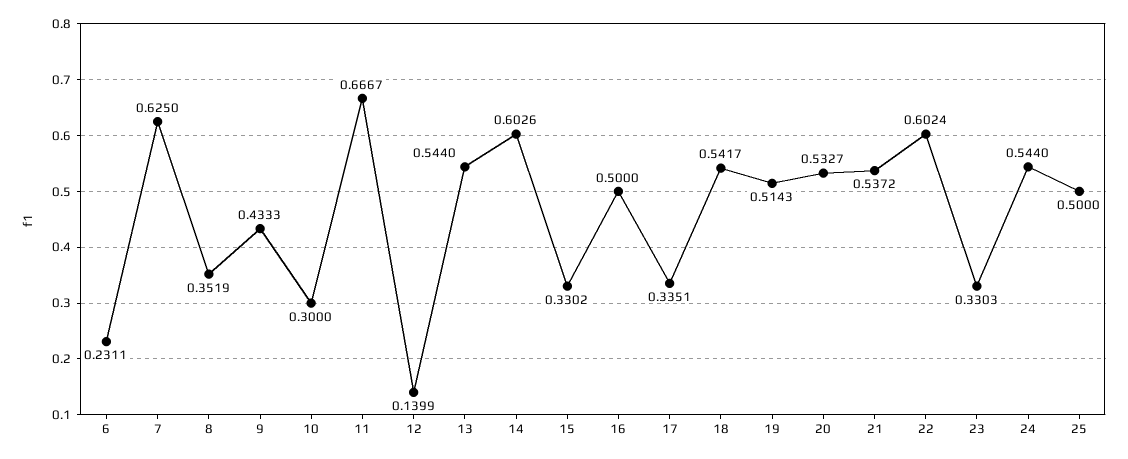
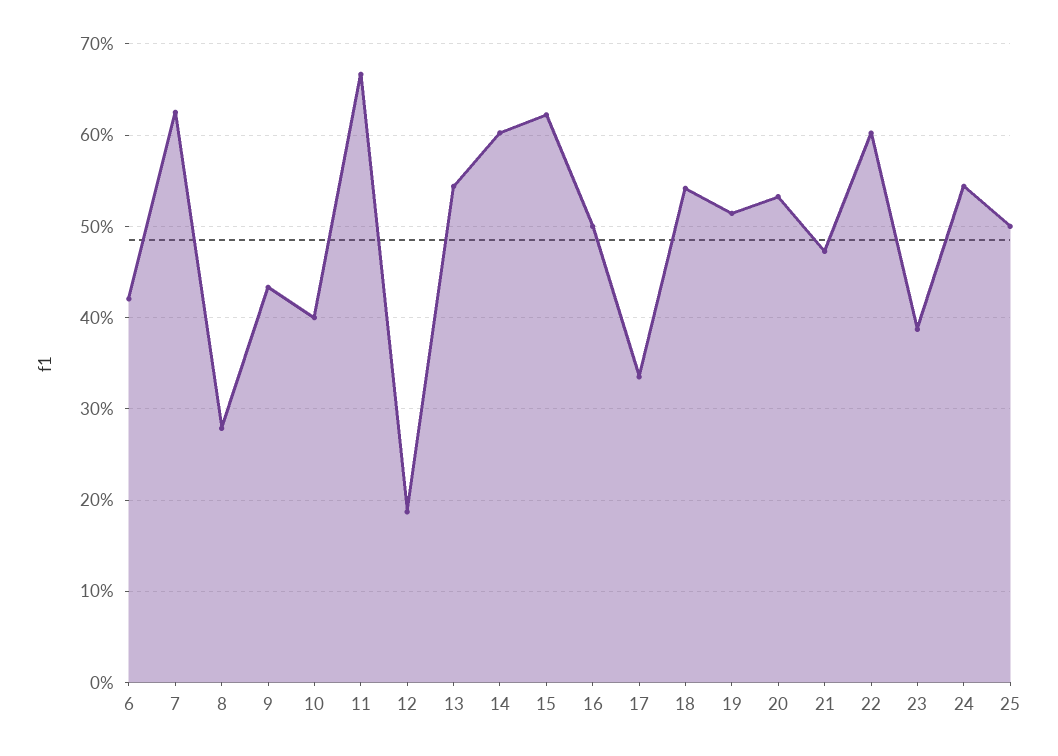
  {
-   "6": 0.2311,
+   "6": 0.42,
    "7": 0.625,
-   "8": 0.3519,
+   "8": 0.28,
    "9": 0.4333,
-   "10": 0.3,
+   "10": 0.4,
    "11": 0.6667,
-   "12": 0.1399,
+   "12": 0.19,
    "13": 0.544,
    "14": 0.6026,
-   "15": 0.3302,
+   "15": 0.62,
    "16": 0.5,
    "17": 0.3351,
    "18": 0.5417,
    "19": 0.5143,
    "20": 0.5327,
-   "21": 0.5372,
+   "21": 0.47,
    "22": 0.6024,
-   "23": 0.3303,
+   "23": 0.39,
    "24": 0.544,
    "25": 0.5
  }

